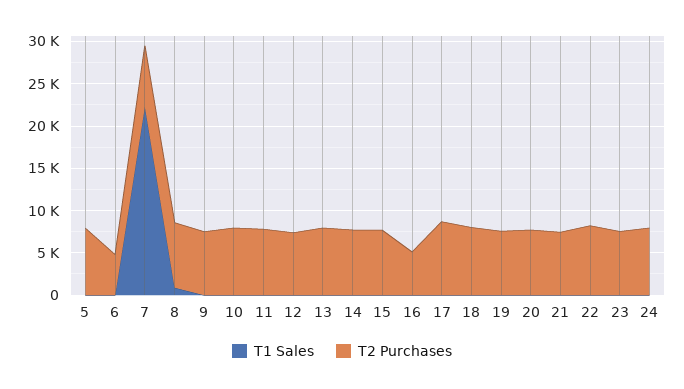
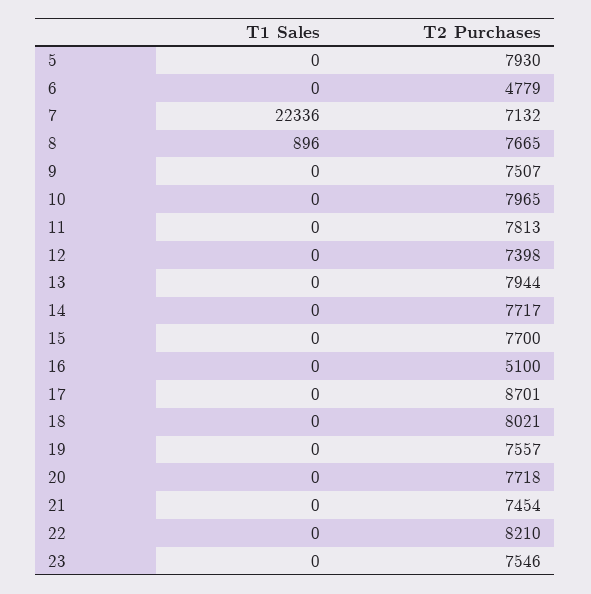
  {
    "T1 Sales": {
      "5": 0,
      "6": 0,
      "7": 22336,
      "8": 896,
      "9": 0,
      "10": 0,
      "11": 0,
      "12": 0,
      "13": 0,
      "14": 0,
      "15": 0,
      "16": 0,
      "17": 0,
      "18": 0,
      "19": 0,
      "20": 0,
      "21": 0,
      "22": 0,
-     "23": 0,
+     "23": 0
-     "24": 0
    },
    "T2 Purchases": {
      "5": 7930,
      "6": 4779,
      "7": 7132,
      "8": 7665,
      "9": 7507,
      "10": 7965,
      "11": 7813,
      "12": 7398,
      "13": 7944,
      "14": 7717,
      "15": 7700,
      "16": 5100,
      "17": 8701,
      "18": 8021,
      "19": 7557,
      "20": 7718,
      "21": 7454,
      "22": 8210,
-     "23": 7546,
+     "23": 7546
-     "24": 8000
    }
  }

